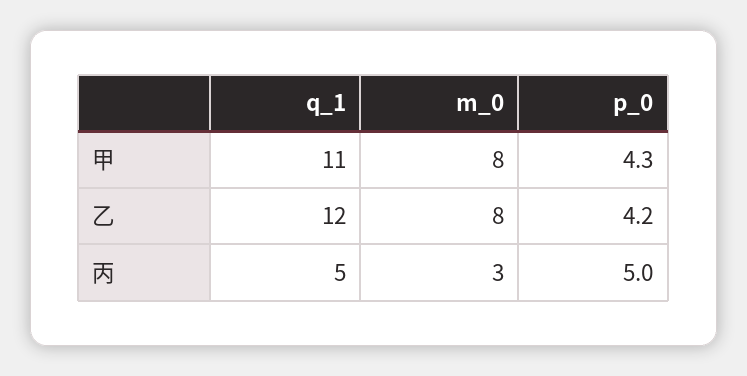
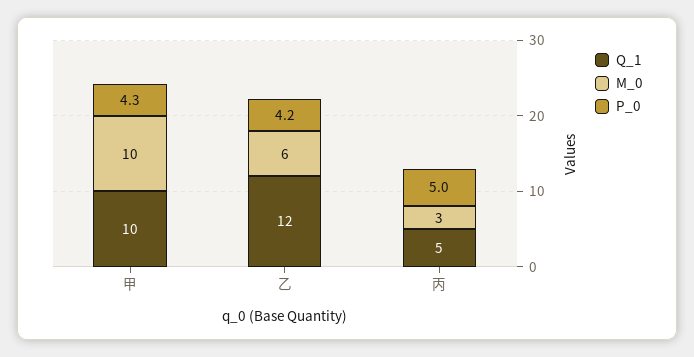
  {
    "q_1": {
-     "甲": 11,
+     "甲": 10,
      "乙": 12,
      "丙": 5
    },
    "m_0": {
-     "甲": 8,
+     "甲": 10,
-     "乙": 8,
+     "乙": 6,
      "丙": 3
    },
    "p_0": {
      "甲": 4.3,
      "乙": 4.2,
      "丙": 5
    }
  }

